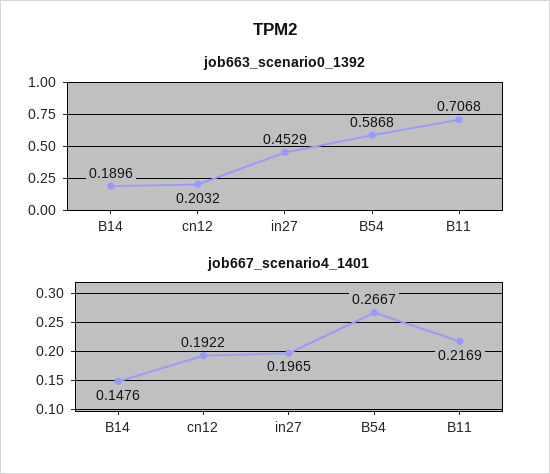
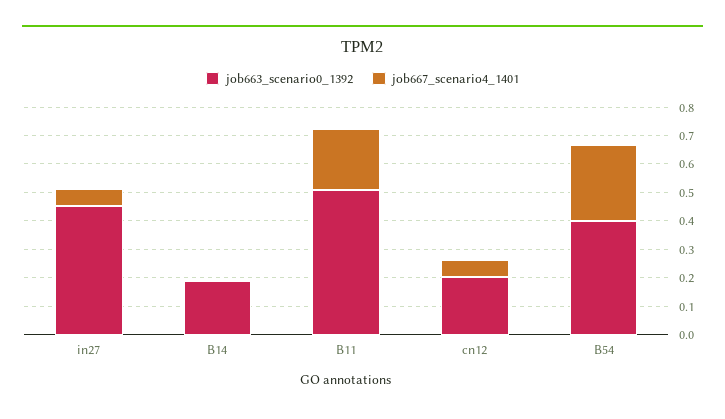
  {
    "job663_scenario0_1392": {
      "B14": 0.1896,
      "cn12": 0.2032,
      "in27": 0.4529,
-     "B54": 0.5868,
+     "B54": 0.4,
-     "B11": 0.7068
+     "B11": 0.5
    },
    "job667_scenario4_1401": {
-     "B14": 0.1476,
+     "B14": 0,
-     "cn12": 0.1922,
+     "cn12": 0.05,
-     "in27": 0.1965,
+     "in27": 0.05,
      "B54": 0.2667,
      "B11": 0.2169
    }
  }

